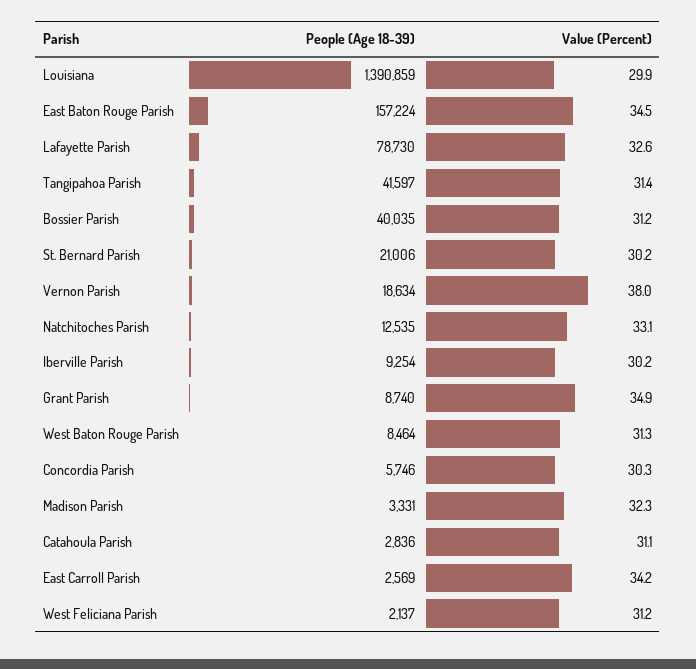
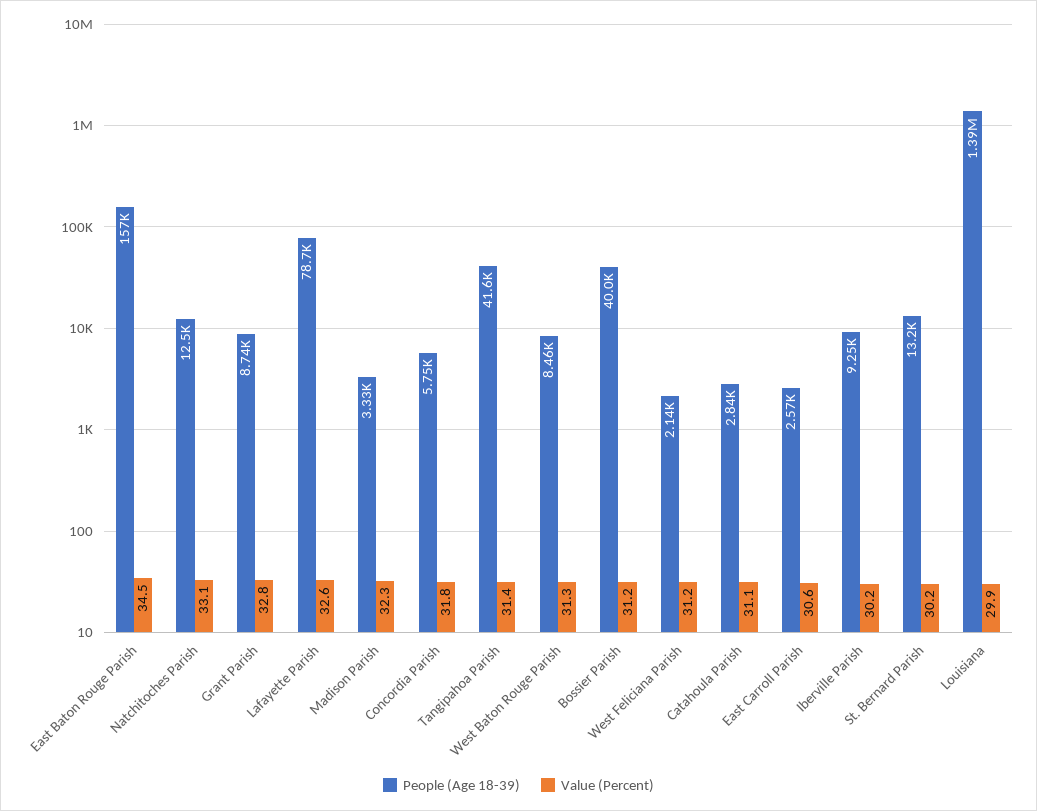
  {
    "People (Age 18-39)": {
      "Louisiana": 1390859,
      "East Baton Rouge Parish": 157224,
      "Lafayette Parish": 78730,
      "Tangipahoa Parish": 41597,
      "Bossier Parish": 40035,
-     "St. Bernard Parish": 21006,
+     "St. Bernard Parish": 13200,
-     "Vernon Parish": 18634,
      "Natchitoches Parish": 12535,
      "Iberville Parish": 9254,
      "Grant Parish": 8740,
      "West Baton Rouge Parish": 8464,
      "Concordia Parish": 5746,
      "Madison Parish": 3331,
      "Catahoula Parish": 2836,
      "East Carroll Parish": 2569,
      "West Feliciana Parish": 2137
    },
    "Value (Percent)": {
      "Louisiana": 29.9,
      "East Baton Rouge Parish": 34.5,
      "Lafayette Parish": 32.6,
      "Tangipahoa Parish": 31.4,
      "Bossier Parish": 31.2,
      "St. Bernard Parish": 30.2,
-     "Vernon Parish": 38,
      "Natchitoches Parish": 33.1,
      "Iberville Parish": 30.2,
-     "Grant Parish": 34.9,
+     "Grant Parish": 32.8,
      "West Baton Rouge Parish": 31.3,
-     "Concordia Parish": 30.3,
+     "Concordia Parish": 31.8,
      "Madison Parish": 32.3,
      "Catahoula Parish": 31.1,
-     "East Carroll Parish": 34.2,
+     "East Carroll Parish": 30.6,
      "West Feliciana Parish": 31.2
    }
  }

